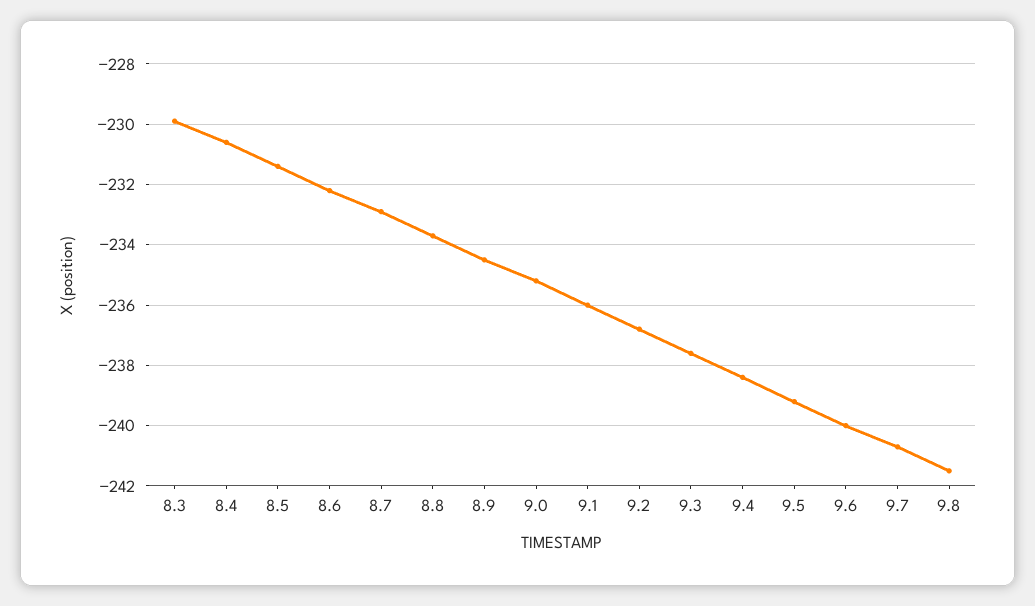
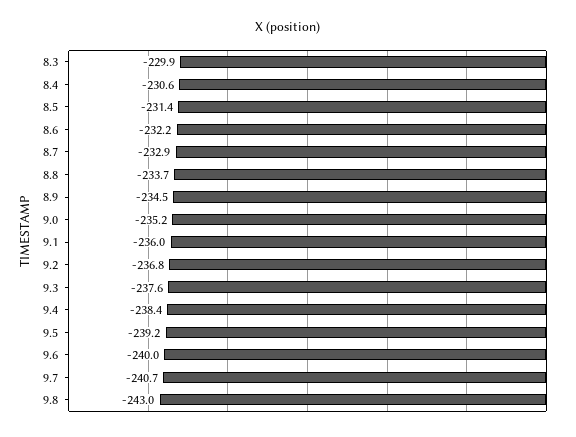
  {
    "8.3": -229.9,
    "8.4": -230.6,
    "8.5": -231.4,
    "8.6": -232.2,
    "8.7": -232.9,
    "8.8": -233.7,
    "8.9": -234.5,
    "9.0": -235.2,
    "9.1": -236,
    "9.2": -236.8,
    "9.3": -237.6,
    "9.4": -238.4,
    "9.5": -239.2,
    "9.6": -240,
    "9.7": -240.7,
-   "9.8": -241.5
+   "9.8": -243
  }

